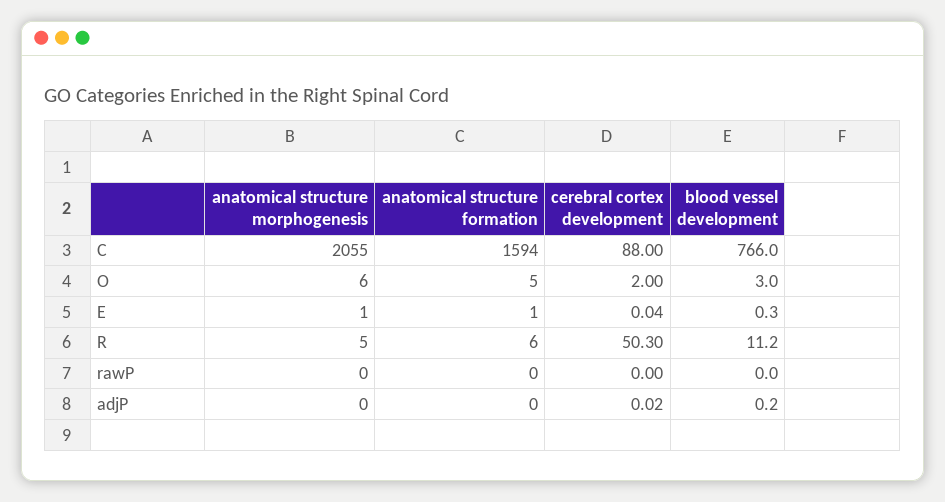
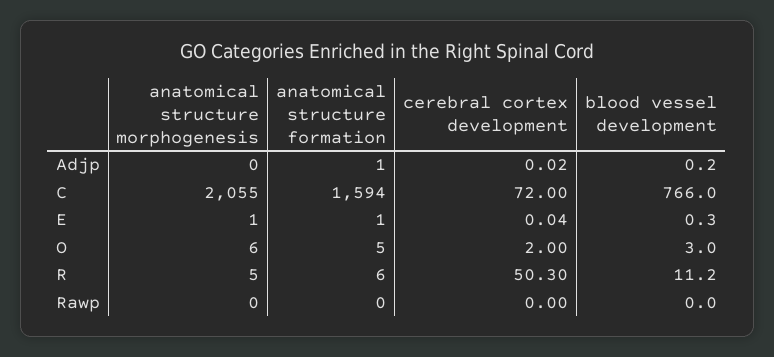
  {
    "anatomical structure morphogenesis": {
      "C": 2055,
      "O": 6,
      "E": 1,
      "R": 5,
      "rawP": 0,
      "adjP": 0
    },
    "anatomical structure formation": {
      "C": 1594,
      "O": 5,
      "E": 1,
      "R": 6,
      "rawP": 0,
-     "adjP": 0
+     "adjP": 1
    },
    "cerebral cortex development": {
-     "C": 88,
+     "C": 72,
      "O": 2,
      "E": 0.04,
      "R": 50.3,
      "rawP": 0,
      "adjP": 0.02
    },
    "blood vessel development": {
      "C": 766,
      "O": 3,
      "E": 0.3,
      "R": 11.2,
      "rawP": 0,
      "adjP": 0.2
    }
  }

